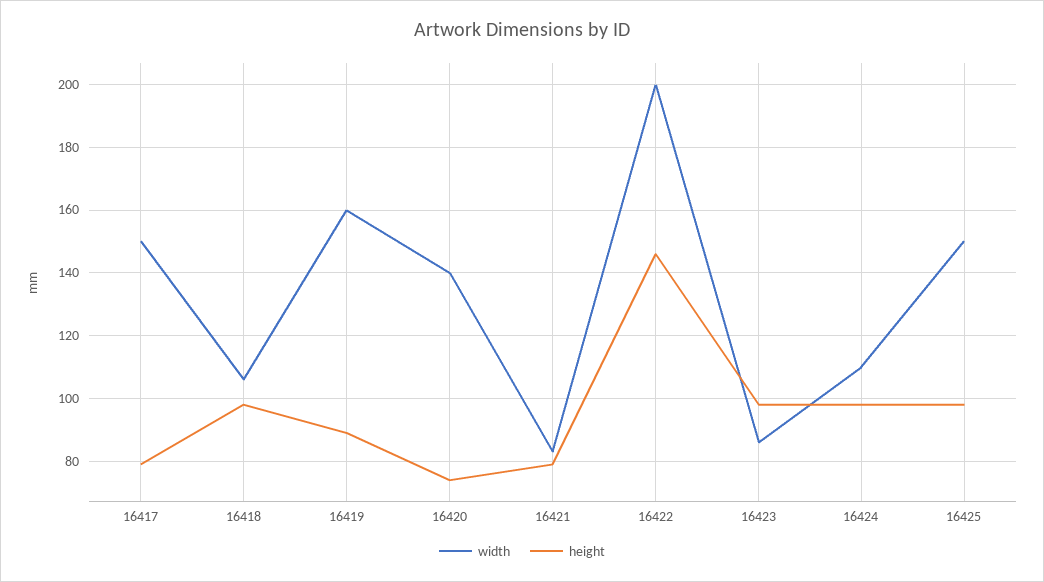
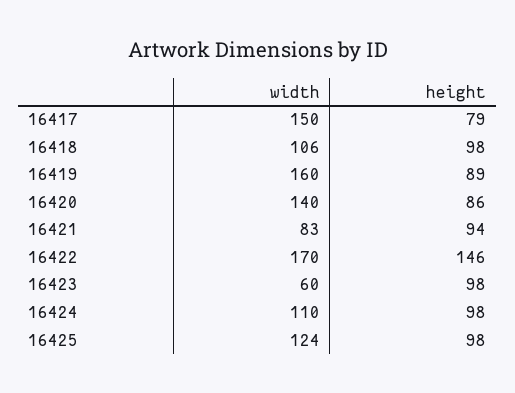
  {
    "width": {
      "16417": 150,
      "16418": 106,
      "16419": 160,
      "16420": 140,
      "16421": 83,
-     "16422": 200,
+     "16422": 170,
-     "16423": 85,
+     "16423": 60,
      "16424": 110,
-     "16425": 150
+     "16425": 124
    },
    "height": {
      "16417": 79,
      "16418": 98,
      "16419": 89,
-     "16420": 75,
+     "16420": 86,
-     "16421": 80,
+     "16421": 94,
      "16422": 146,
      "16423": 98,
      "16424": 98,
      "16425": 98
    }
  }

